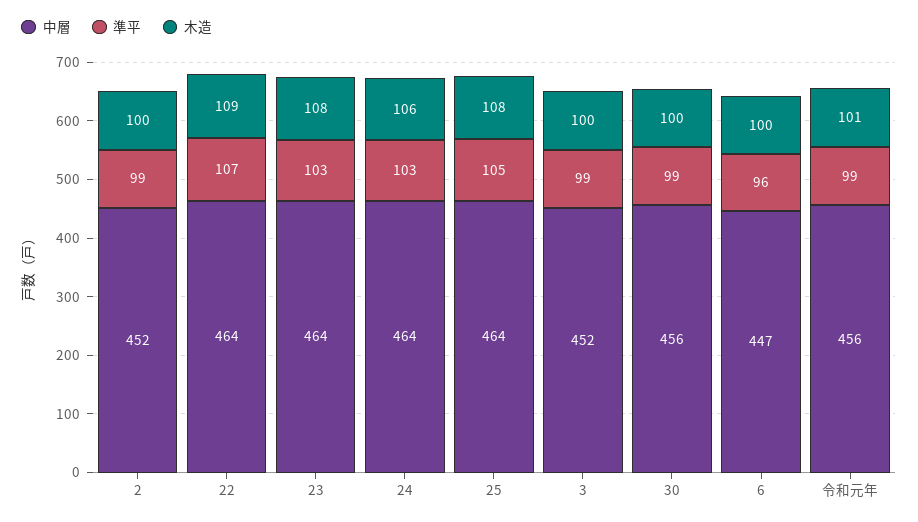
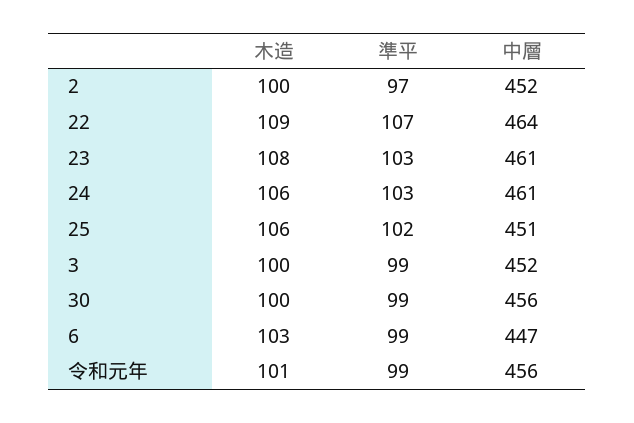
  {
    "中層": {
      "2": 452,
      "22": 464,
-     "23": 464,
+     "23": 461,
-     "24": 464,
+     "24": 461,
-     "25": 464,
+     "25": 451,
      "3": 452,
      "30": 456,
      "6": 447,
      "令和元年": 456
    },
    "準平": {
-     "2": 99,
+     "2": 97,
      "22": 107,
      "23": 103,
      "24": 103,
-     "25": 105,
+     "25": 102,
      "3": 99,
      "30": 99,
-     "6": 96,
+     "6": 99,
      "令和元年": 99
    },
    "木造": {
      "2": 100,
      "22": 109,
      "23": 108,
      "24": 106,
-     "25": 108,
+     "25": 106,
      "3": 100,
      "30": 100,
-     "6": 100,
+     "6": 103,
      "令和元年": 101
    }
  }

